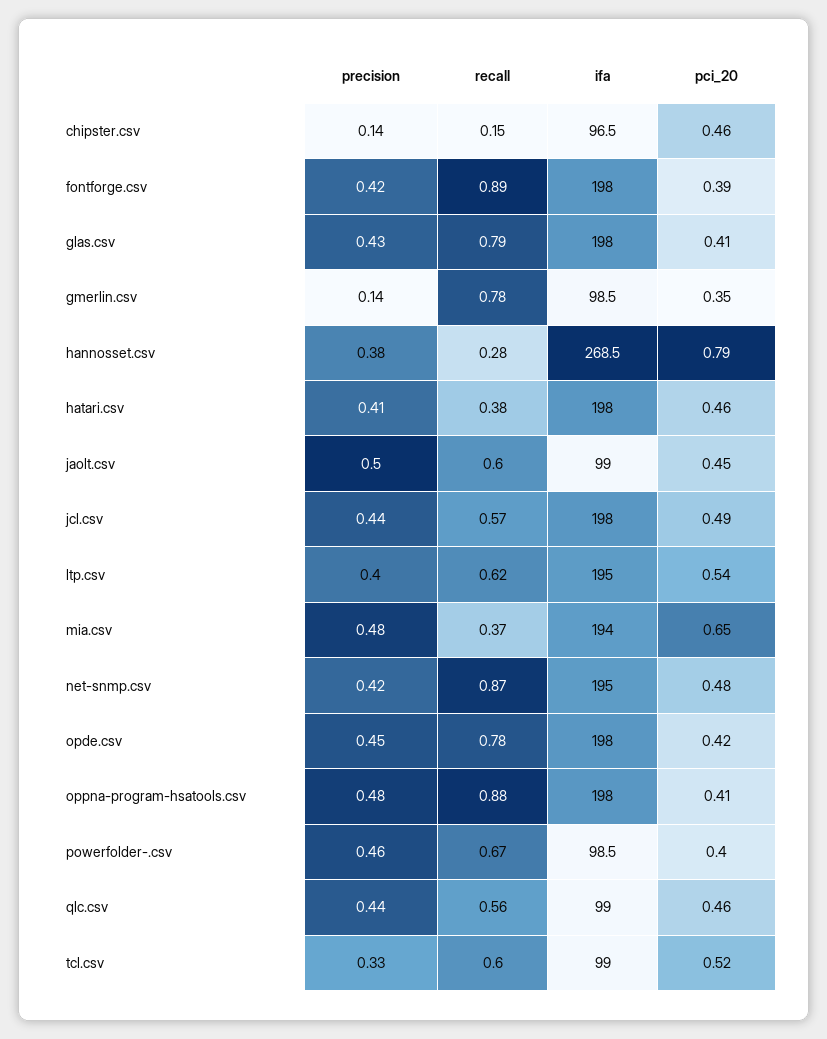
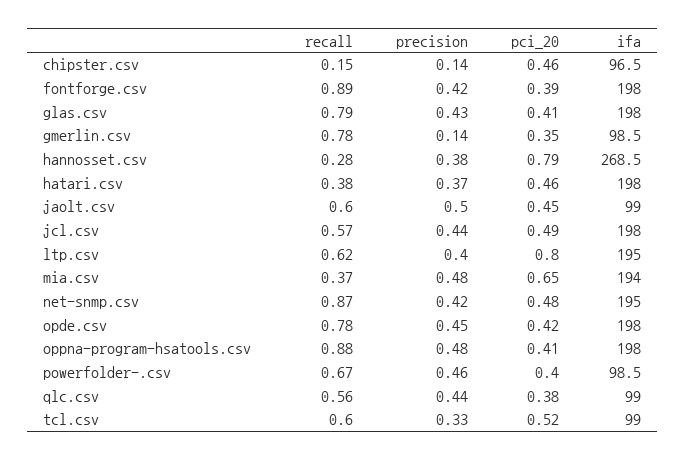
  {
    "precision": {
      "chipster.csv": 0.14,
      "fontforge.csv": 0.42,
      "glas.csv": 0.43,
      "gmerlin.csv": 0.14,
      "hannosset.csv": 0.38,
-     "hatari.csv": 0.41,
+     "hatari.csv": 0.37,
      "jaolt.csv": 0.5,
      "jcl.csv": 0.44,
      "ltp.csv": 0.4,
      "mia.csv": 0.48,
      "net-snmp.csv": 0.42,
      "opde.csv": 0.45,
      "oppna-program-hsatools.csv": 0.48,
      "powerfolder-.csv": 0.46,
      "qlc.csv": 0.44,
      "tcl.csv": 0.33
    },
    "recall": {
      "chipster.csv": 0.15,
      "fontforge.csv": 0.89,
      "glas.csv": 0.79,
      "gmerlin.csv": 0.78,
      "hannosset.csv": 0.28,
      "hatari.csv": 0.38,
      "jaolt.csv": 0.6,
      "jcl.csv": 0.57,
      "ltp.csv": 0.62,
      "mia.csv": 0.37,
      "net-snmp.csv": 0.87,
      "opde.csv": 0.78,
      "oppna-program-hsatools.csv": 0.88,
      "powerfolder-.csv": 0.67,
      "qlc.csv": 0.56,
      "tcl.csv": 0.6
    },
    "ifa": {
      "chipster.csv": 96.5,
      "fontforge.csv": 198,
      "glas.csv": 198,
      "gmerlin.csv": 98.5,
      "hannosset.csv": 268.5,
      "hatari.csv": 198,
      "jaolt.csv": 99,
      "jcl.csv": 198,
      "ltp.csv": 195,
      "mia.csv": 194,
      "net-snmp.csv": 195,
      "opde.csv": 198,
      "oppna-program-hsatools.csv": 198,
      "powerfolder-.csv": 98.5,
      "qlc.csv": 99,
      "tcl.csv": 99
    },
    "pci_20": {
      "chipster.csv": 0.46,
      "fontforge.csv": 0.39,
      "glas.csv": 0.41,
      "gmerlin.csv": 0.35,
      "hannosset.csv": 0.79,
      "hatari.csv": 0.46,
      "jaolt.csv": 0.45,
      "jcl.csv": 0.49,
-     "ltp.csv": 0.54,
+     "ltp.csv": 0.8,
      "mia.csv": 0.65,
      "net-snmp.csv": 0.48,
      "opde.csv": 0.42,
      "oppna-program-hsatools.csv": 0.41,
      "powerfolder-.csv": 0.4,
-     "qlc.csv": 0.46,
+     "qlc.csv": 0.38,
      "tcl.csv": 0.52
    }
  }

